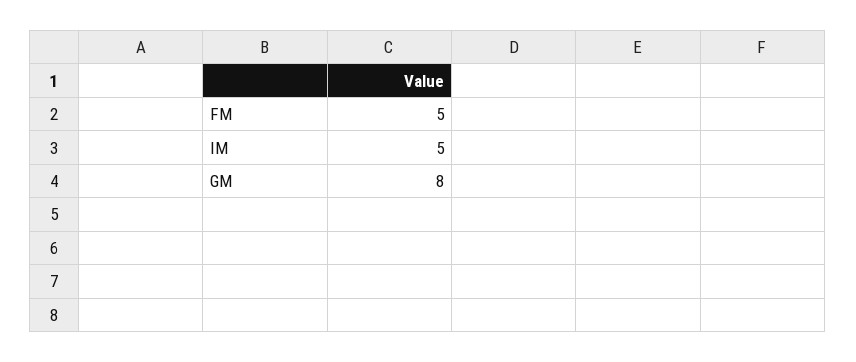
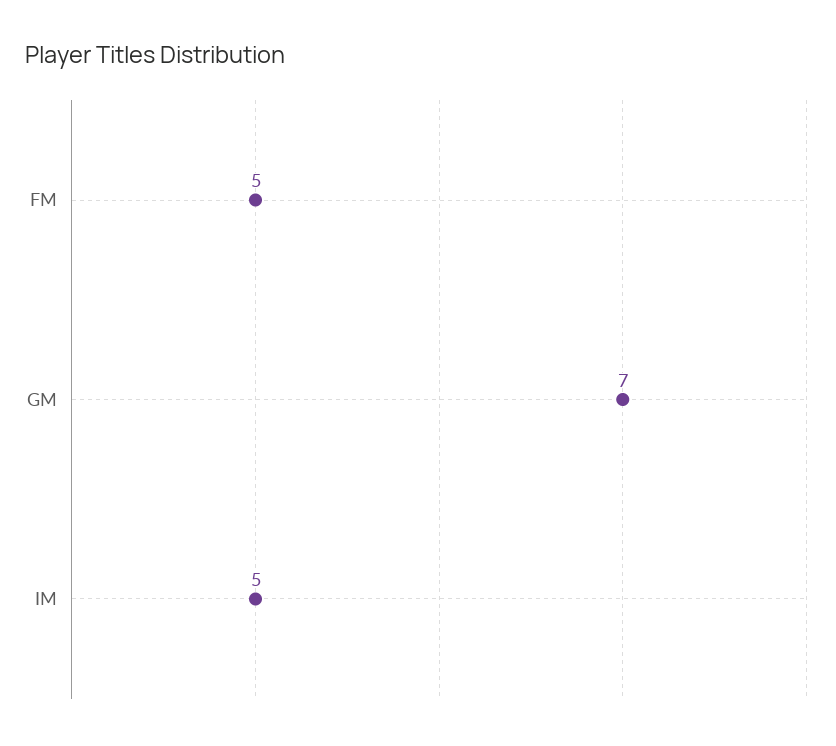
  {
    "FM": 5,
    "IM": 5,
-   "GM": 8
+   "GM": 7
  }

